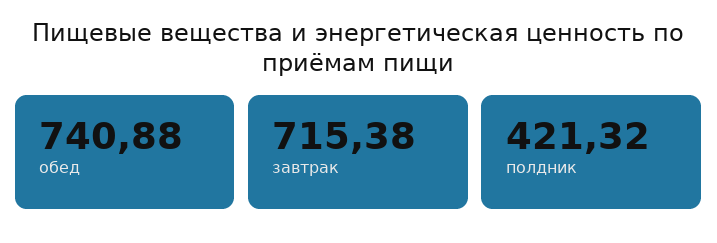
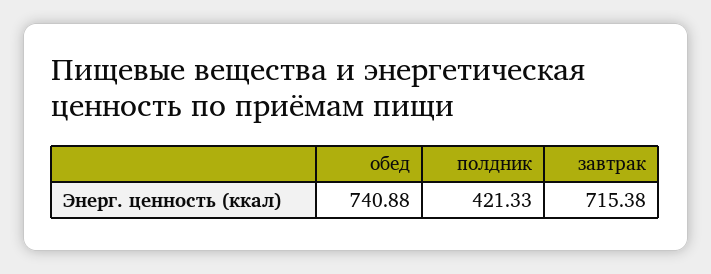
  {
    "обед": 740.88,
    "завтрак": 715.38,
-   "полдник": 421.32
+   "полдник": 421.33
  }

